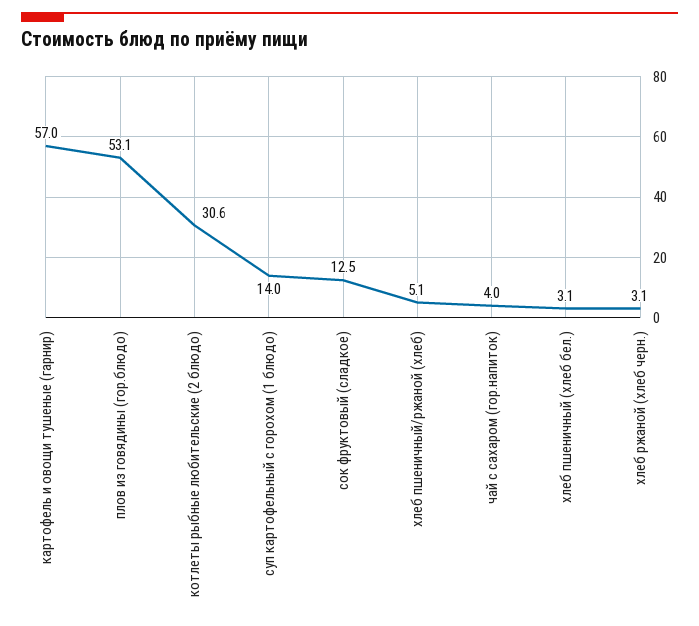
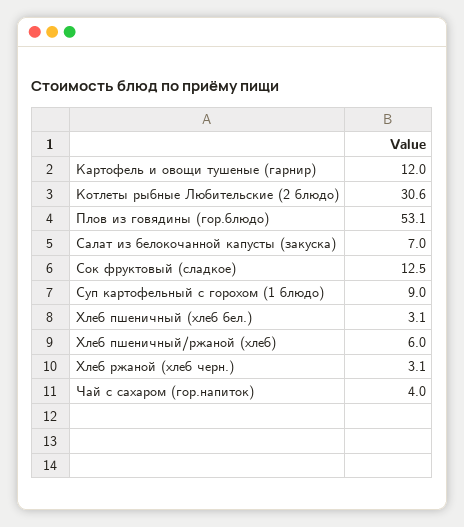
  {
-   "картофель и овощи тушеные (гарнир)": 57,
+   "картофель и овощи тушеные (гарнир)": 12,
    "плов из говядины (гор.блюдо)": 53.1,
    "котлеты рыбные любительские (2 блюдо)": 30.6,
-   "суп картофельный с горохом (1 блюдо)": 14,
+   "суп картофельный с горохом (1 блюдо)": 9,
    "сок фруктовый (сладкое)": 12.5,
-   "хлеб пшеничный/ржаной (хлеб)": 5.1,
+   "хлеб пшеничный/ржаной (хлеб)": 6,
    "чай с сахаром (гор.напиток)": 4,
    "хлеб пшеничный (хлеб бел.)": 3.1,
-   "хлеб ржаной (хлеб черн.)": 3.1
+   "хлеб ржаной (хлеб черн.)": 3.1,
+   "Салат из белокочанной капусты (закуска)": 7
  }

